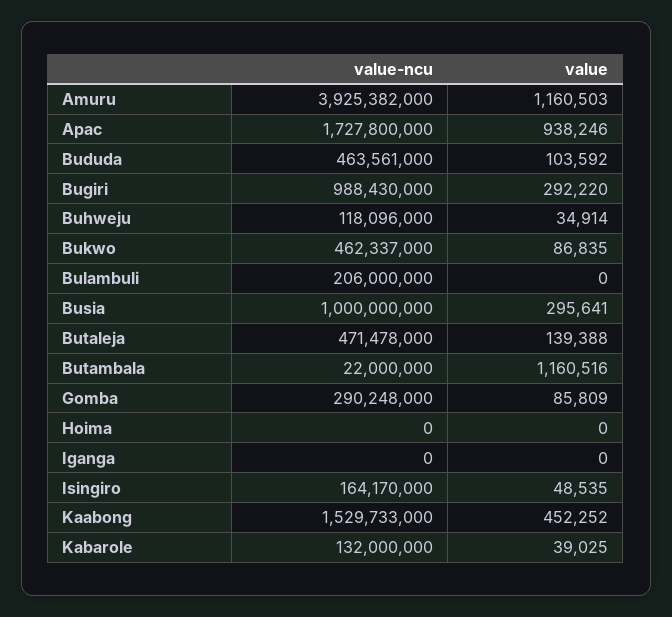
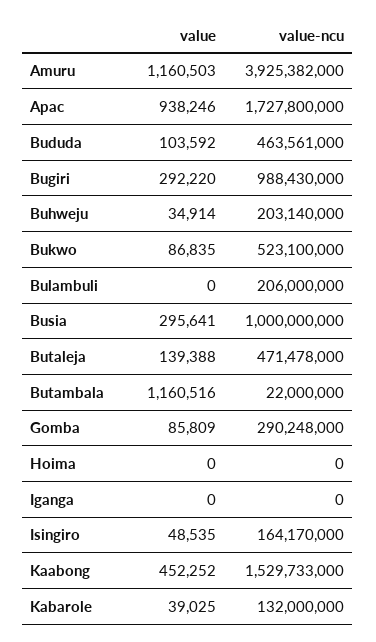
  {
    "value-ncu": {
      "Amuru": 3925382000,
      "Apac": 1727800000,
      "Bududa": 463561000,
      "Bugiri": 988430000,
-     "Buhweju": 118096000,
+     "Buhweju": 203140000,
-     "Bukwo": 462337000,
+     "Bukwo": 523100000,
      "Bulambuli": 206000000,
      "Busia": 1000000000,
      "Butaleja": 471478000,
      "Butambala": 22000000,
      "Gomba": 290248000,
      "Hoima": 0,
      "Iganga": 0,
      "Isingiro": 164170000,
      "Kaabong": 1529733000,
      "Kabarole": 132000000
    },
    "value": {
      "Amuru": 1160503,
      "Apac": 938246,
      "Bududa": 103592,
      "Bugiri": 292220,
      "Buhweju": 34914,
      "Bukwo": 86835,
      "Bulambuli": 0,
      "Busia": 295641,
      "Butaleja": 139388,
      "Butambala": 1160516,
      "Gomba": 85809,
      "Hoima": 0,
      "Iganga": 0,
      "Isingiro": 48535,
      "Kaabong": 452252,
      "Kabarole": 39025
    }
  }

